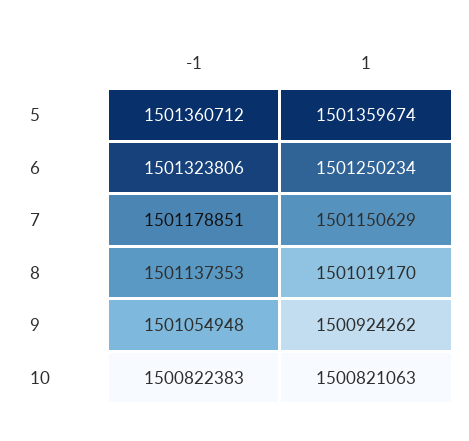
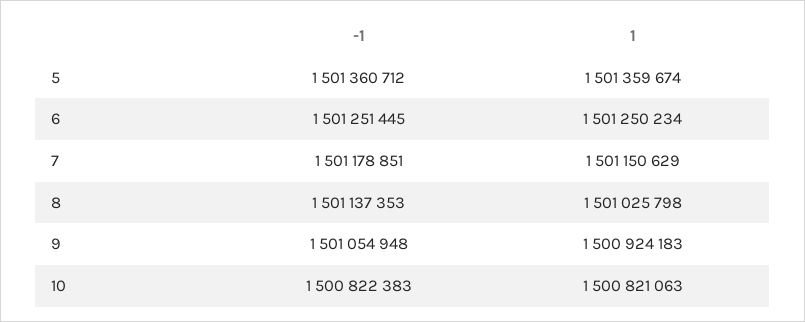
  {
    "-1": {
      "5": 1501360712,
-     "6": 1501323806,
+     "6": 1501251445,
      "7": 1501178851,
      "8": 1501137353,
      "9": 1501054948,
      "10": 1500822383
    },
    "1": {
      "5": 1501359674,
      "6": 1501250234,
      "7": 1501150629,
-     "8": 1501019170,
+     "8": 1501025798,
-     "9": 1500924262,
+     "9": 1500924183,
      "10": 1500821063
    }
  }

